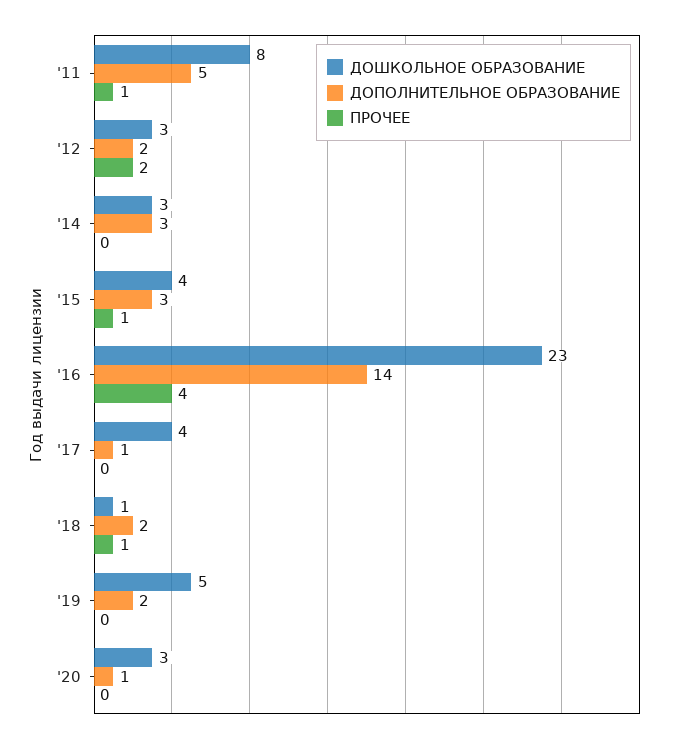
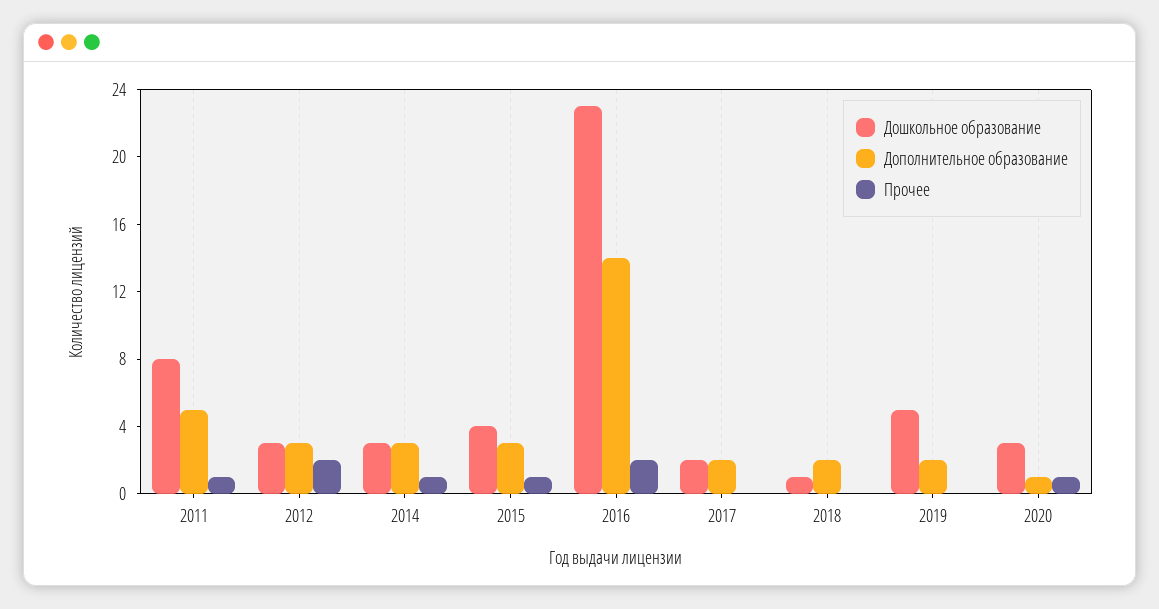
  {
    "ДОШКОЛЬНОЕ ОБРАЗОВАНИЕ": {
      "'11": 8,
      "'12": 3,
      "'14": 3,
      "'15": 4,
      "'16": 23,
-     "'17": 4,
+     "'17": 2,
      "'18": 1,
      "'19": 5,
      "'20": 3
    },
    "ДОПОЛНИТЕЛЬНОЕ ОБРАЗОВАНИЕ": {
      "'11": 5,
-     "'12": 2,
+     "'12": 3,
      "'14": 3,
      "'15": 3,
      "'16": 14,
-     "'17": 1,
+     "'17": 2,
      "'18": 2,
      "'19": 2,
      "'20": 1
    },
    "ПРОЧЕЕ": {
      "'11": 1,
      "'12": 2,
-     "'14": 0,
+     "'14": 1,
      "'15": 1,
-     "'16": 4,
+     "'16": 2,
      "'17": 0,
-     "'18": 1,
+     "'18": 0,
      "'19": 0,
-     "'20": 0
+     "'20": 1
    }
  }

